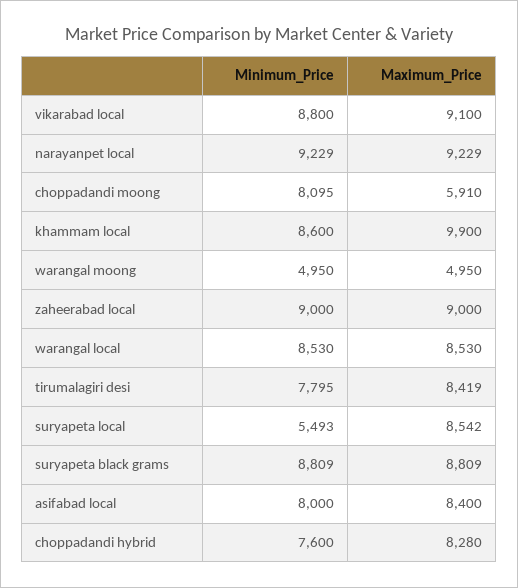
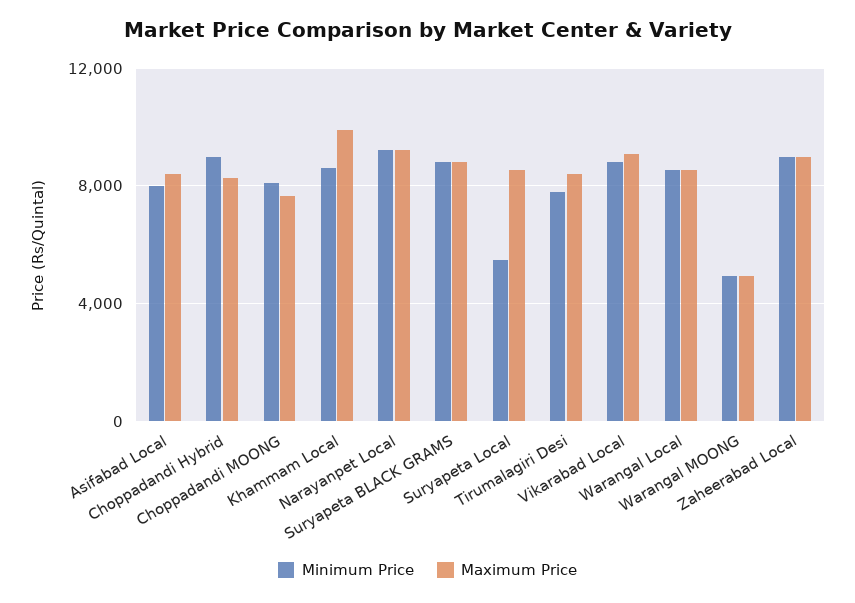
  {
    "Minimum_Price": {
      "vikarabad local": 8800,
      "narayanpet local": 9229,
      "choppadandi moong": 8095,
      "khammam local": 8600,
      "warangal moong": 4950,
      "zaheerabad local": 9000,
      "warangal local": 8530,
      "tirumalagiri desi": 7795,
      "suryapeta local": 5493,
      "suryapeta black grams": 8809,
      "asifabad local": 8000,
-     "choppadandi hybrid": 7600
+     "choppadandi hybrid": 9000
    },
    "Maximum_Price": {
      "vikarabad local": 9100,
      "narayanpet local": 9229,
-     "choppadandi moong": 5910,
+     "choppadandi moong": 7500,
      "khammam local": 9900,
      "warangal moong": 4950,
      "zaheerabad local": 9000,
      "warangal local": 8530,
      "tirumalagiri desi": 8419,
      "suryapeta local": 8542,
      "suryapeta black grams": 8809,
      "asifabad local": 8400,
      "choppadandi hybrid": 8280
    }
  }

